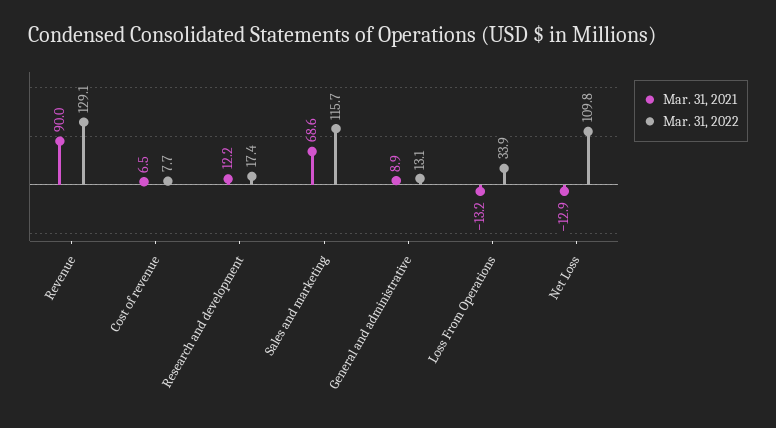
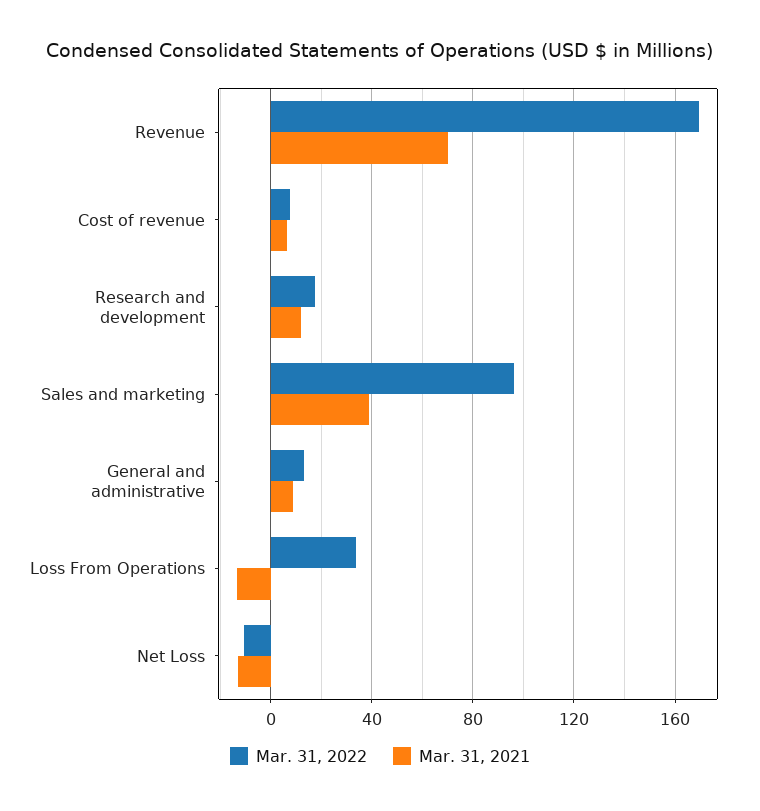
  {
    "Mar. 31, 2021": {
-     "Revenue": 90,
+     "Revenue": 70,
      "Cost of revenue": 6.5,
      "Research and development": 12.2,
-     "Sales and marketing": 68.6,
+     "Sales and marketing": 40,
      "General and administrative": 8.9,
      "Loss From Operations": -13.2,
      "Net Loss": -12.9
    },
    "Mar. 31, 2022": {
-     "Revenue": 129.1,
+     "Revenue": 170,
      "Cost of revenue": 7.7,
      "Research and development": 17.4,
-     "Sales and marketing": 115.7,
+     "Sales and marketing": 95,
      "General and administrative": 13.1,
      "Loss From Operations": 33.9,
-     "Net Loss": 109.8
+     "Net Loss": -10
    }
  }

